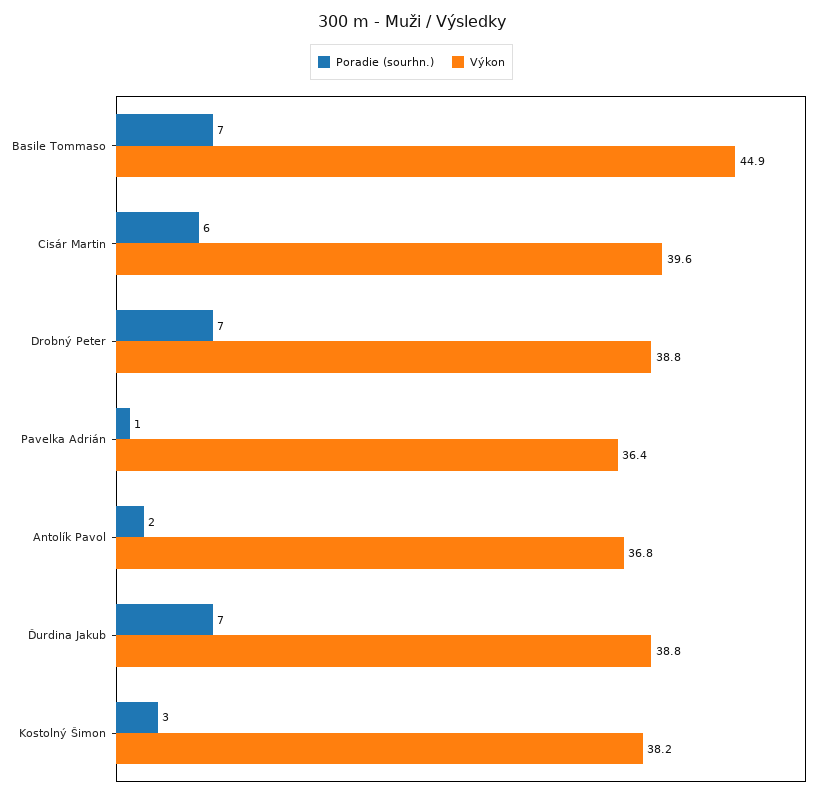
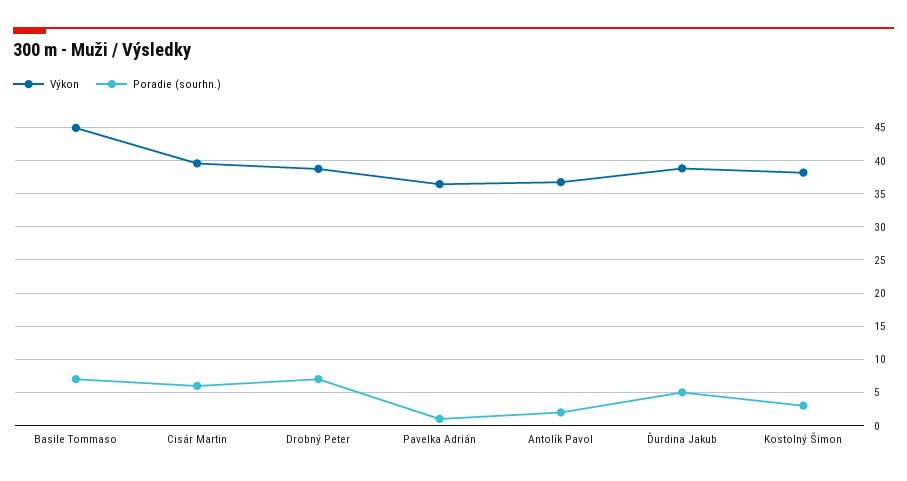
  {
    "Poradie (sourhn.)": {
      "Basile Tommaso": 7,
      "Cisár Martin": 6,
      "Drobný Peter": 7,
      "Pavelka Adrián": 1,
      "Antolík Pavol": 2,
-     "Ďurdina Jakub": 7,
+     "Ďurdina Jakub": 5,
      "Kostolný Šimon": 3
    },
    "Výkon": {
      "Basile Tommaso": 44.9,
      "Cisár Martin": 39.6,
      "Drobný Peter": 38.8,
      "Pavelka Adrián": 36.4,
      "Antolík Pavol": 36.8,
      "Ďurdina Jakub": 38.8,
      "Kostolný Šimon": 38.2
    }
  }

